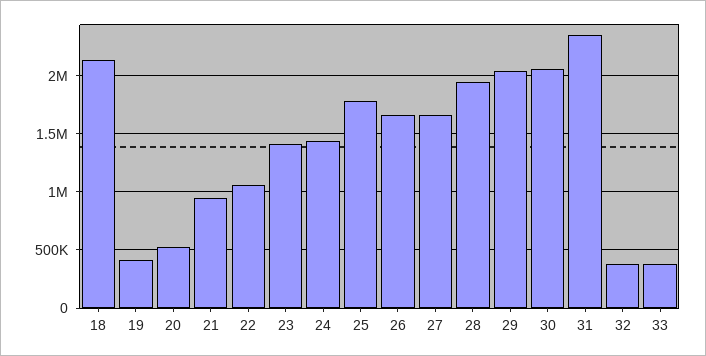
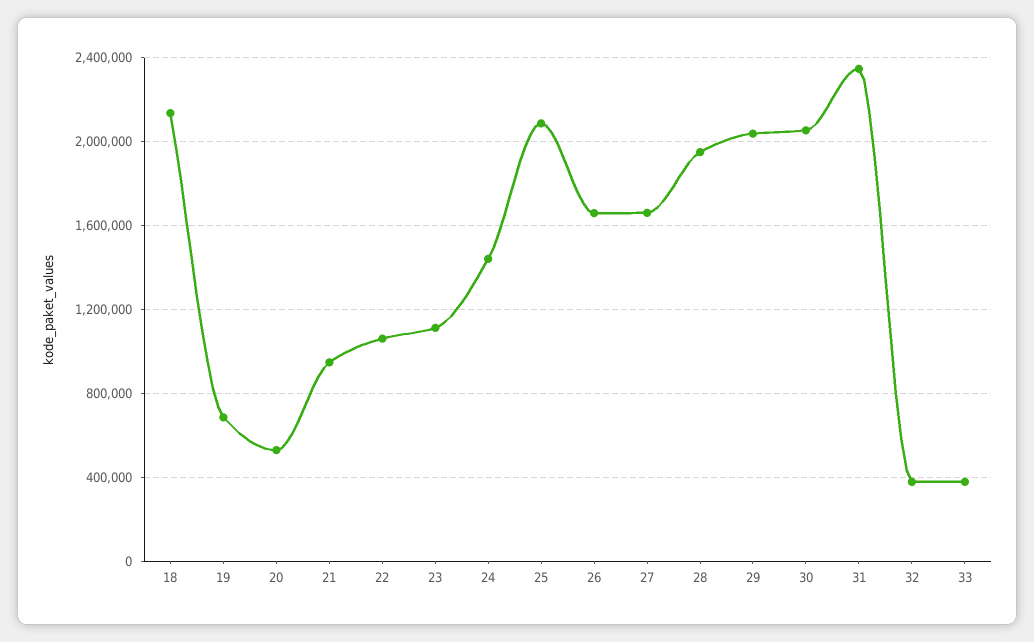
  {
    "18": 2150000,
-   "19": 400000,
+   "19": 700000,
    "20": 550000,
    "21": 950000,
    "22": 1050000,
-   "23": 1400000,
+   "23": 1100000,
    "24": 1450000,
-   "25": 1800000,
+   "25": 2100000,
    "26": 1650000,
    "27": 1650000,
    "28": 1950000,
    "29": 2050000,
    "30": 2050000,
    "31": 2350000,
    "32": 400000,
    "33": 400000
  }

